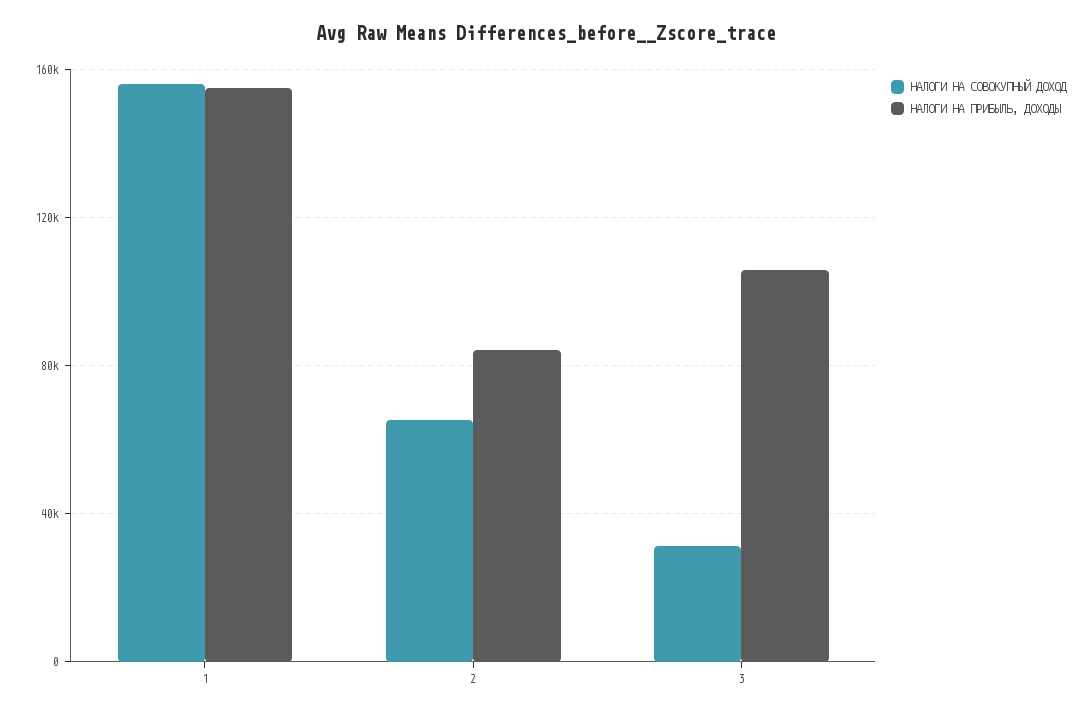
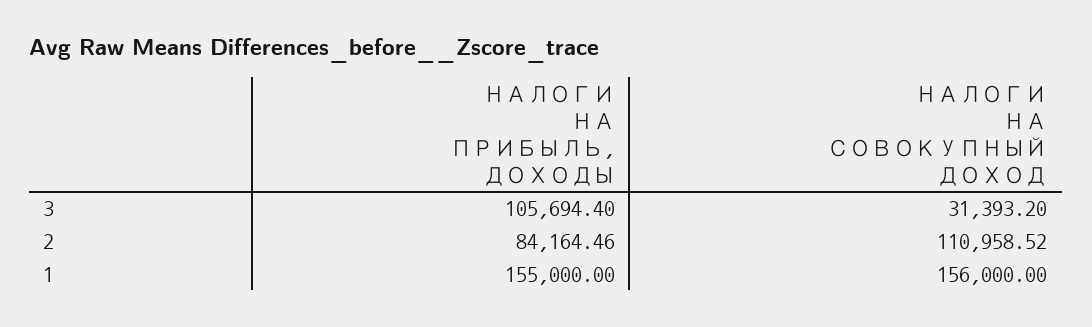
  {
    "НАЛОГИ НА СОВОКУПНЫЙ ДОХОД": {
      "1": 156000,
-     "2": 65000,
+     "2": 110958.52,
      "3": 31393.2
    },
    "НАЛОГИ НА ПРИБЫЛЬ, ДОХОДЫ": {
      "1": 155000,
      "2": 84164.46,
      "3": 105694.4
    }
  }

